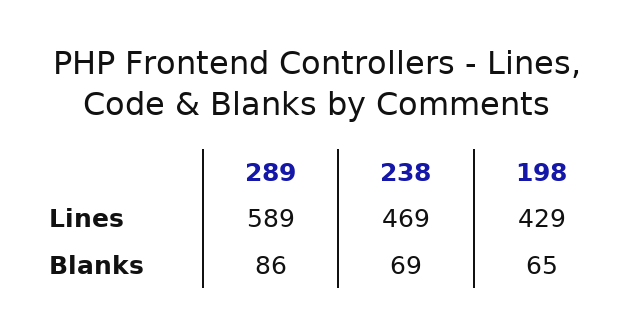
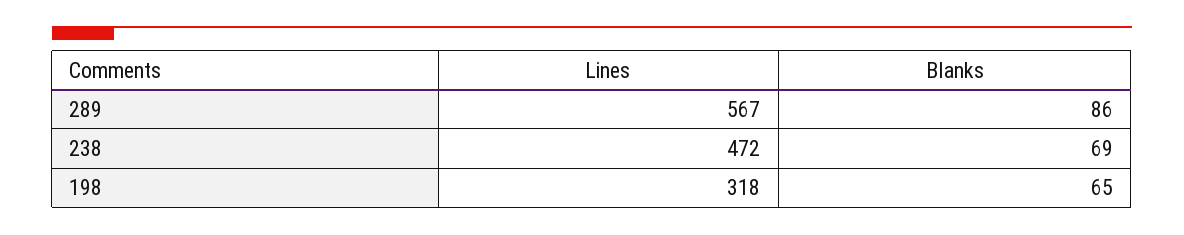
  {
    "289": {
-     "Lines": 589,
+     "Lines": 567,
      "Blanks": 86
    },
    "238": {
-     "Lines": 469,
+     "Lines": 472,
      "Blanks": 69
    },
    "198": {
-     "Lines": 429,
+     "Lines": 318,
      "Blanks": 65
    }
  }

